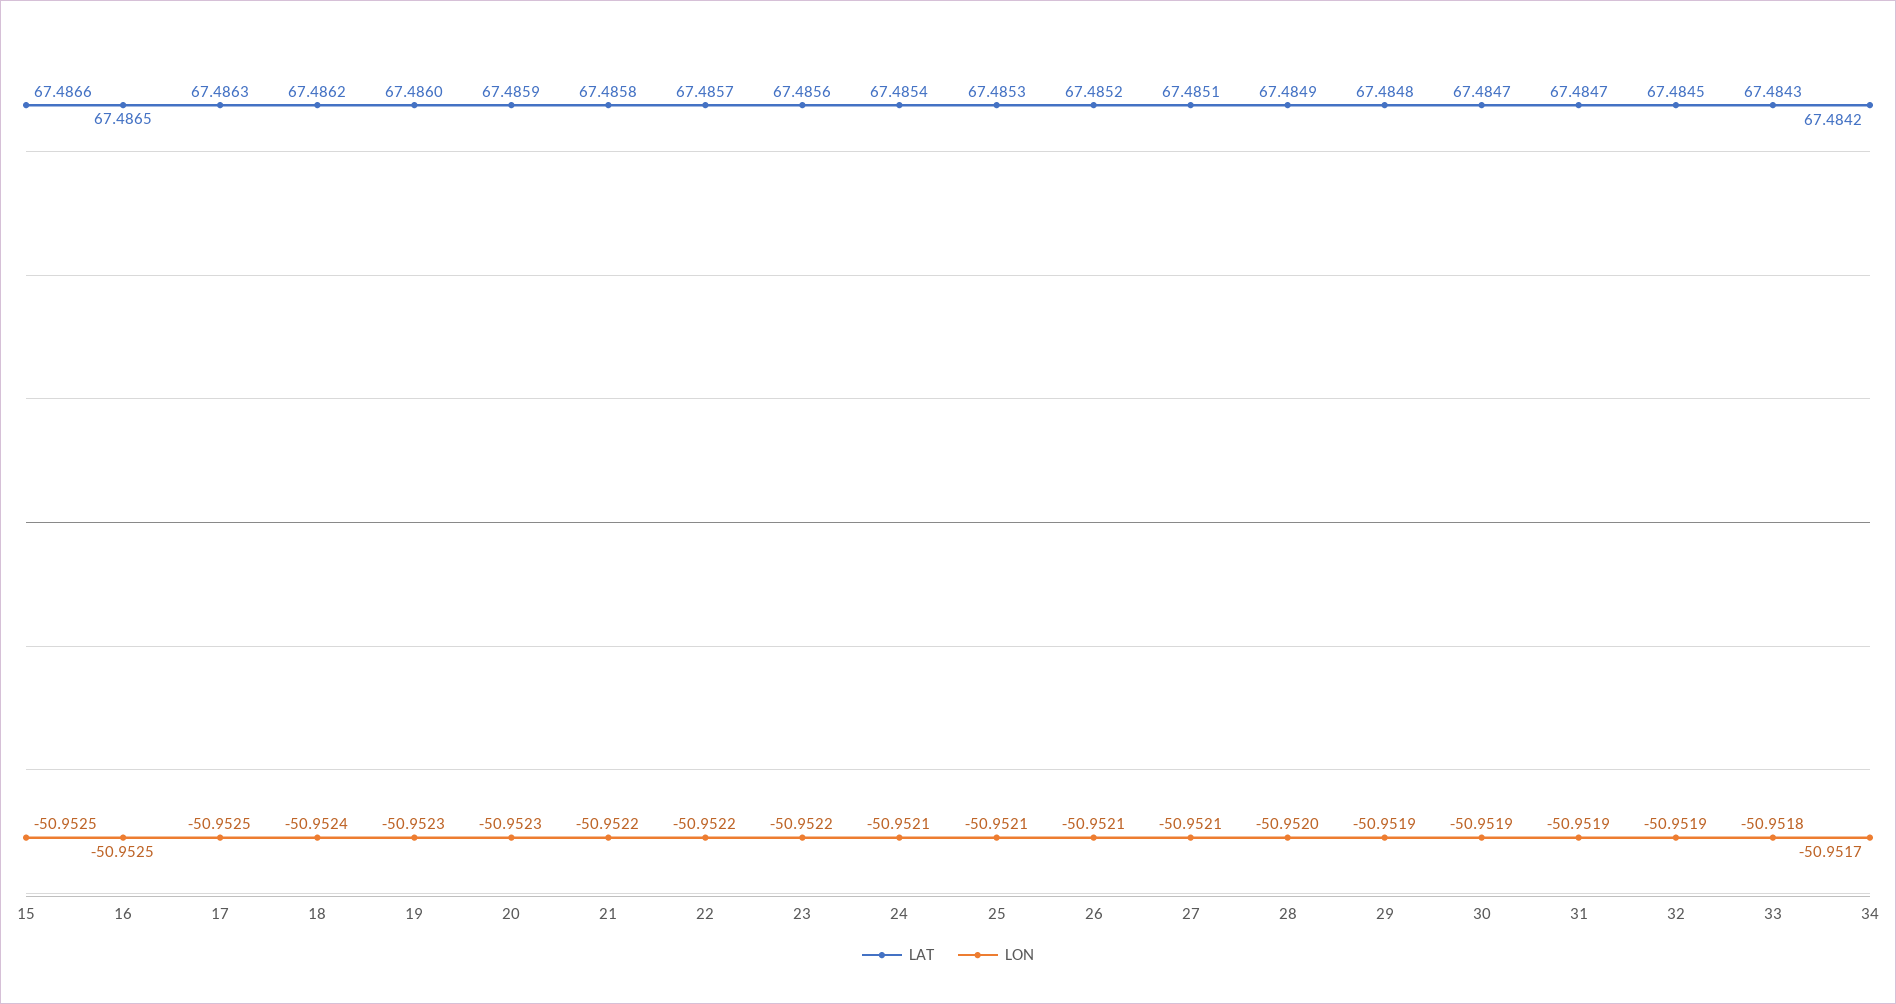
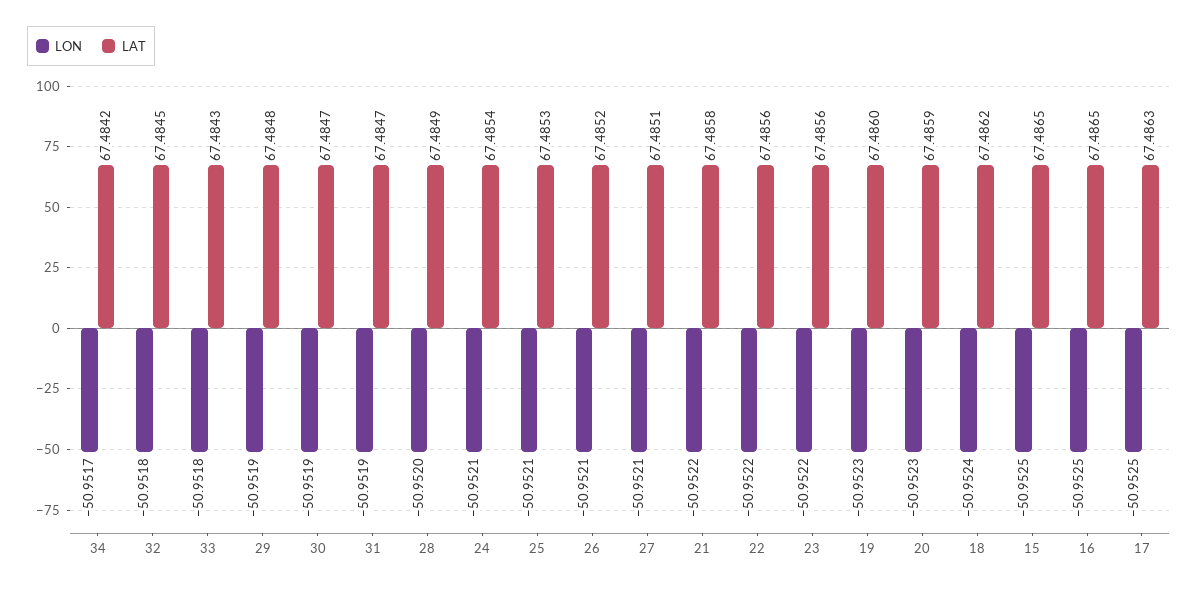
  {
    "LAT": {
-     "15": 67.4866,
+     "15": 67.4865,
      "16": 67.4865,
      "17": 67.4863,
      "18": 67.4862,
      "19": 67.486,
      "20": 67.4859,
      "21": 67.4858,
-     "22": 67.4857,
+     "22": 67.4856,
      "23": 67.4856,
      "24": 67.4854,
      "25": 67.4853,
      "26": 67.4852,
      "27": 67.4851,
      "28": 67.4849,
      "29": 67.4848,
      "30": 67.4847,
      "31": 67.4847,
      "32": 67.4845,
      "33": 67.4843,
      "34": 67.4842
    },
    "LON": {
      "15": -50.9525,
      "16": -50.9525,
      "17": -50.9525,
      "18": -50.9524,
      "19": -50.9523,
      "20": -50.9523,
      "21": -50.9522,
      "22": -50.9522,
      "23": -50.9522,
      "24": -50.9521,
      "25": -50.9521,
      "26": -50.9521,
      "27": -50.9521,
      "28": -50.952,
      "29": -50.9519,
      "30": -50.9519,
      "31": -50.9519,
-     "32": -50.9519,
+     "32": -50.9518,
      "33": -50.9518,
      "34": -50.9517
    }
  }

